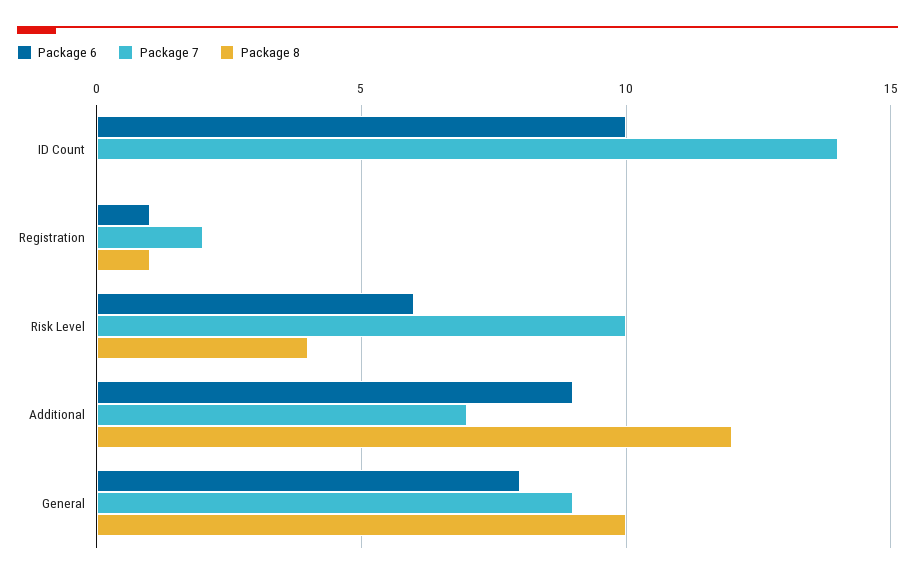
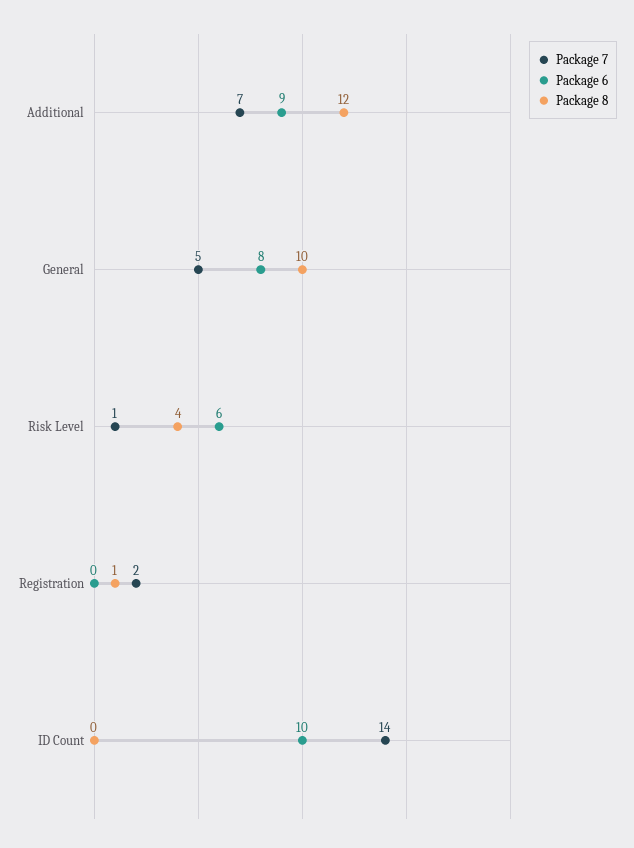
  {
    "Package 6": {
      "ID Count": 10,
-     "Registration": 1,
+     "Registration": 0,
      "Risk Level": 6,
      "Additional": 9,
      "General": 8
    },
    "Package 7": {
      "ID Count": 14,
      "Registration": 2,
-     "Risk Level": 10,
+     "Risk Level": 1,
      "Additional": 7,
-     "General": 9
+     "General": 5
    },
    "Package 8": {
      "ID Count": 0,
      "Registration": 1,
      "Risk Level": 4,
      "Additional": 12,
      "General": 10
    }
  }

